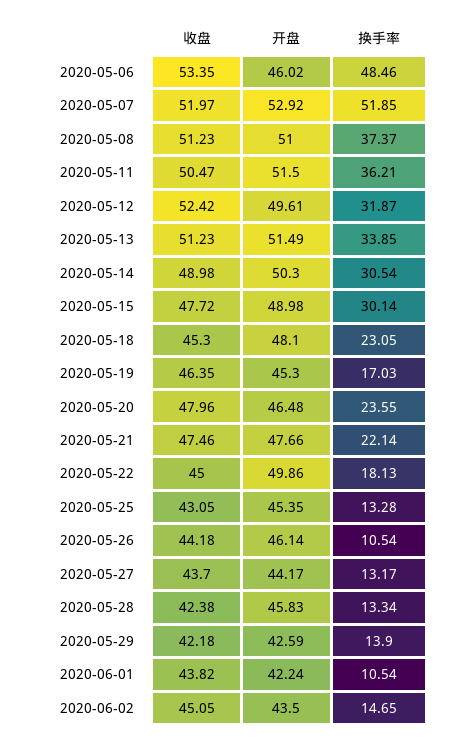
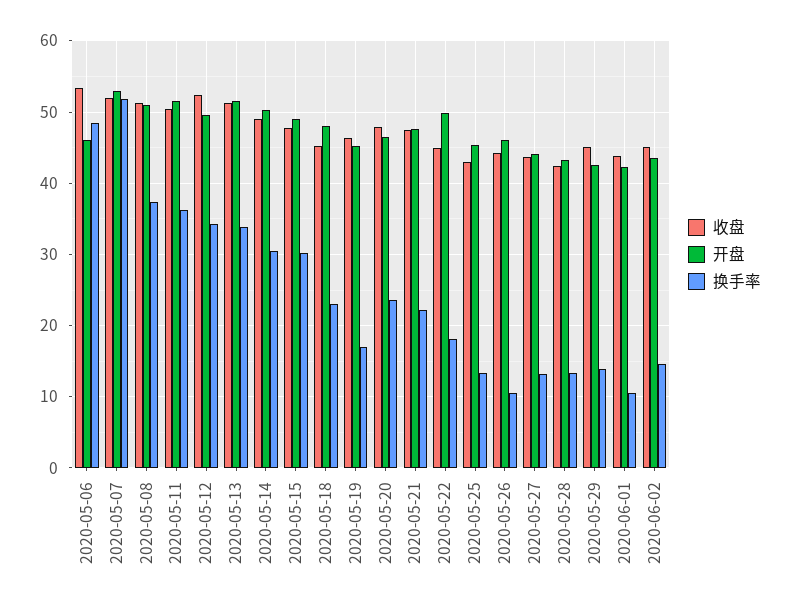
  {
    "收盘": {
      "2020-05-06": 53.35,
      "2020-05-07": 51.97,
      "2020-05-08": 51.23,
      "2020-05-11": 50.47,
      "2020-05-12": 52.42,
      "2020-05-13": 51.23,
      "2020-05-14": 48.98,
      "2020-05-15": 47.72,
      "2020-05-18": 45.3,
      "2020-05-19": 46.35,
      "2020-05-20": 47.96,
      "2020-05-21": 47.46,
      "2020-05-22": 45,
      "2020-05-25": 43.05,
      "2020-05-26": 44.18,
      "2020-05-27": 43.7,
      "2020-05-28": 42.38,
-     "2020-05-29": 42.18,
+     "2020-05-29": 45,
      "2020-06-01": 43.82,
      "2020-06-02": 45.05
    },
    "开盘": {
      "2020-05-06": 46.02,
      "2020-05-07": 52.92,
      "2020-05-08": 51,
      "2020-05-11": 51.5,
      "2020-05-12": 49.61,
      "2020-05-13": 51.49,
      "2020-05-14": 50.3,
      "2020-05-15": 48.98,
      "2020-05-18": 48.1,
      "2020-05-19": 45.3,
      "2020-05-20": 46.48,
      "2020-05-21": 47.66,
      "2020-05-22": 49.86,
      "2020-05-25": 45.35,
      "2020-05-26": 46.14,
      "2020-05-27": 44.17,
-     "2020-05-28": 45.83,
+     "2020-05-28": 43,
      "2020-05-29": 42.59,
      "2020-06-01": 42.24,
      "2020-06-02": 43.5
    },
    "换手率": {
      "2020-05-06": 48.46,
      "2020-05-07": 51.85,
      "2020-05-08": 37.37,
      "2020-05-11": 36.21,
-     "2020-05-12": 31.87,
+     "2020-05-12": 34,
      "2020-05-13": 33.85,
      "2020-05-14": 30.54,
      "2020-05-15": 30.14,
      "2020-05-18": 23.05,
      "2020-05-19": 17.03,
      "2020-05-20": 23.55,
      "2020-05-21": 22.14,
      "2020-05-22": 18.13,
      "2020-05-25": 13.28,
      "2020-05-26": 10.54,
      "2020-05-27": 13.17,
      "2020-05-28": 13.34,
      "2020-05-29": 13.9,
      "2020-06-01": 10.54,
      "2020-06-02": 14.65
    }
  }

